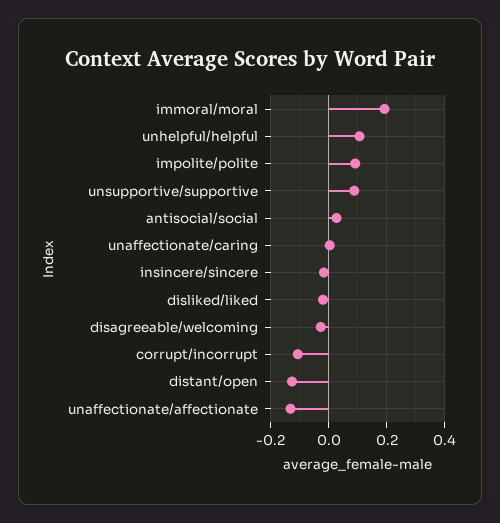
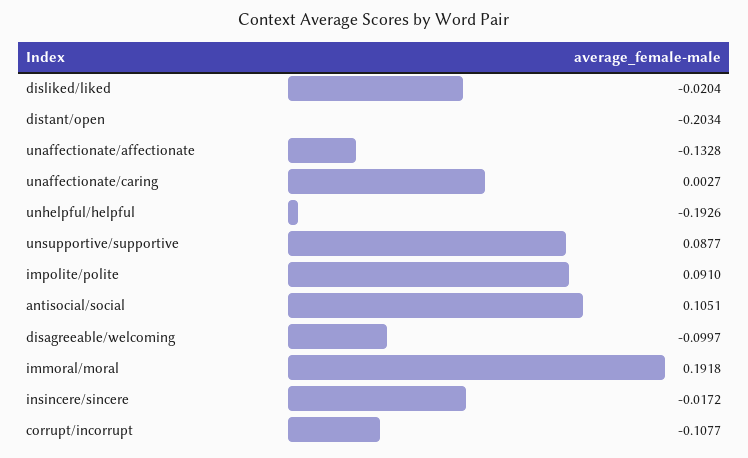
  {
    "immoral/moral": 0.1918,
-   "unhelpful/helpful": 0.1,
+   "unhelpful/helpful": -0.1926,
    "impolite/polite": 0.091,
    "unsupportive/supportive": 0.0877,
-   "antisocial/social": 0.025,
+   "antisocial/social": 0.1051,
    "unaffectionate/caring": 0.0027,
    "insincere/sincere": -0.0172,
    "disliked/liked": -0.0204,
-   "disagreeable/welcoming": -0.025,
+   "disagreeable/welcoming": -0.0997,
    "corrupt/incorrupt": -0.1077,
-   "distant/open": -0.125,
+   "distant/open": -0.2034,
    "unaffectionate/affectionate": -0.1328
  }

